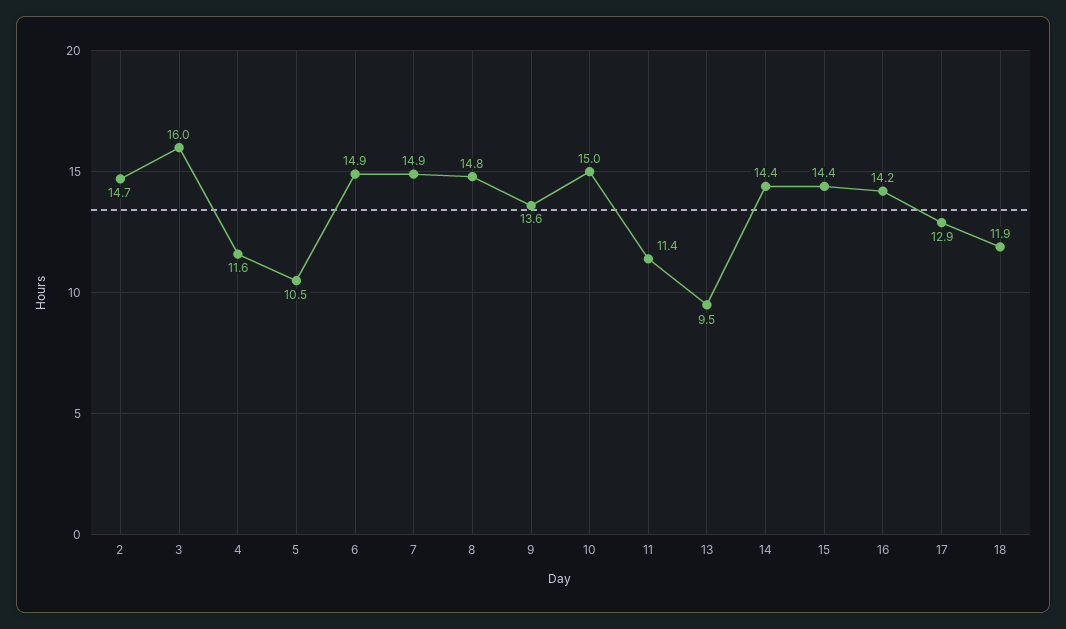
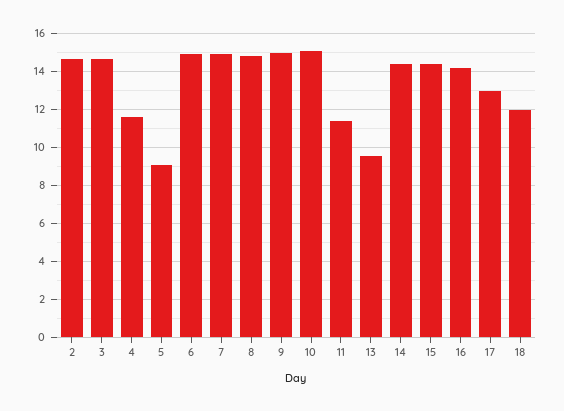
  {
    "2": 14.7,
-   "3": 16,
+   "3": 14.5,
    "4": 11.6,
-   "5": 10.5,
+   "5": 9,
    "6": 14.9,
    "7": 14.9,
    "8": 14.8,
-   "9": 13.6,
+   "9": 15,
    "10": 15,
    "11": 11.4,
    "13": 9.5,
    "14": 14.4,
    "15": 14.4,
    "16": 14.2,
    "17": 12.9,
    "18": 11.9
  }

